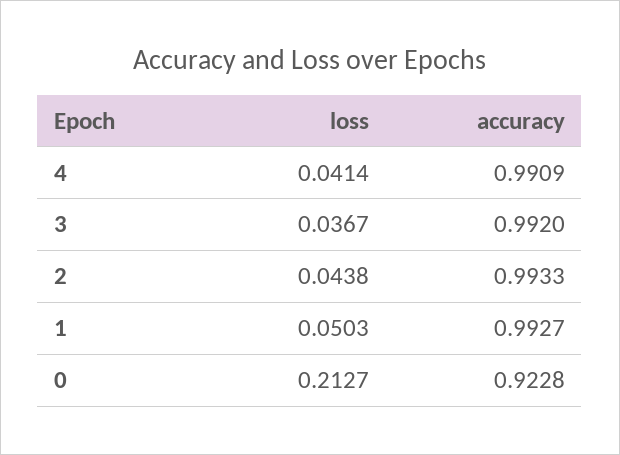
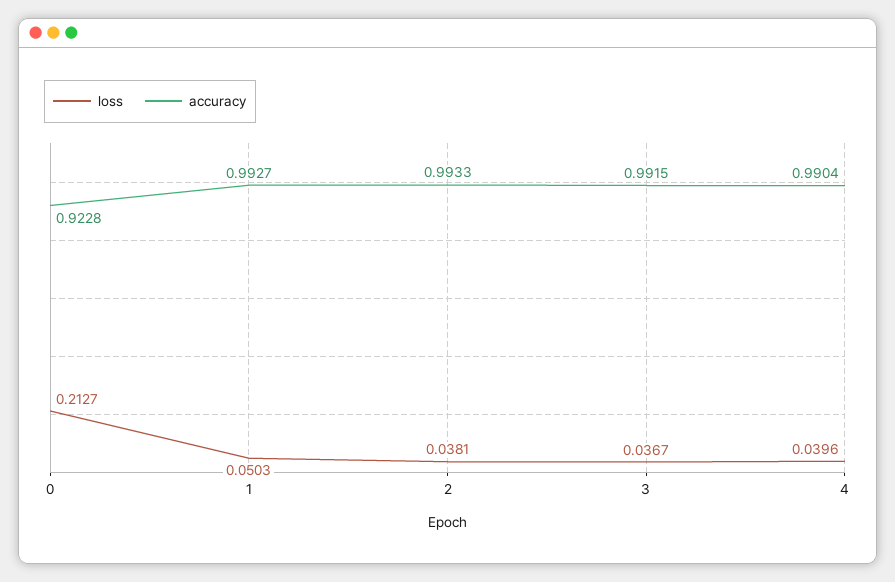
  {
    "loss": {
-     "4": 0.0414,
+     "4": 0.0396,
      "3": 0.0367,
-     "2": 0.0438,
+     "2": 0.0381,
      "1": 0.0503,
      "0": 0.2127
    },
    "accuracy": {
-     "4": 0.9909,
+     "4": 0.9904,
-     "3": 0.992,
+     "3": 0.9915,
      "2": 0.9933,
      "1": 0.9927,
      "0": 0.9228
    }
  }

